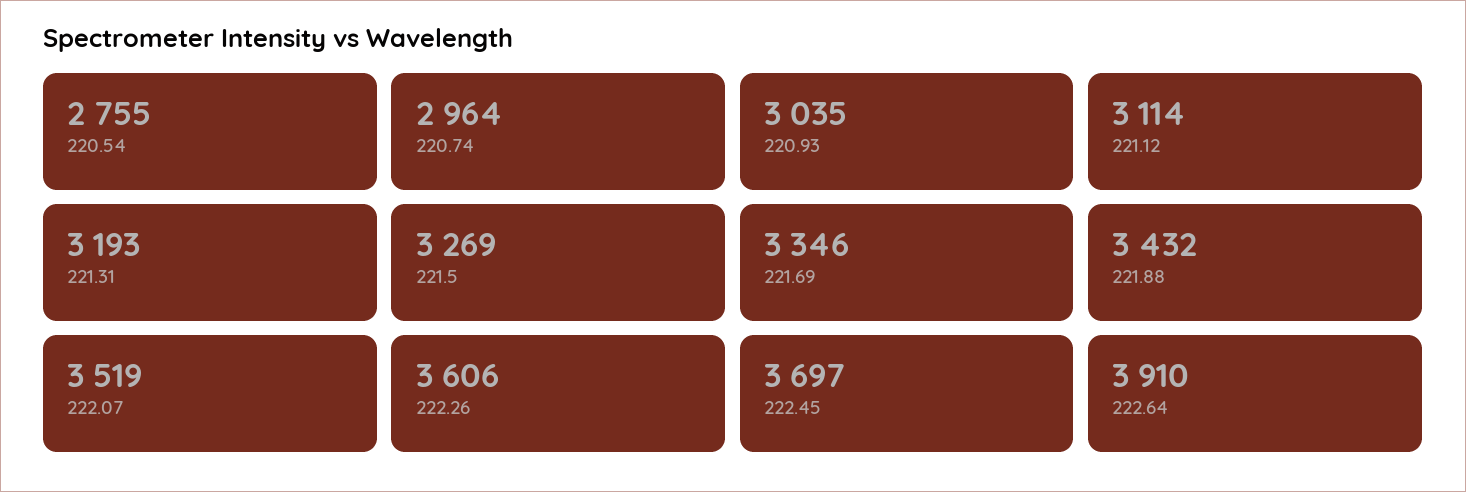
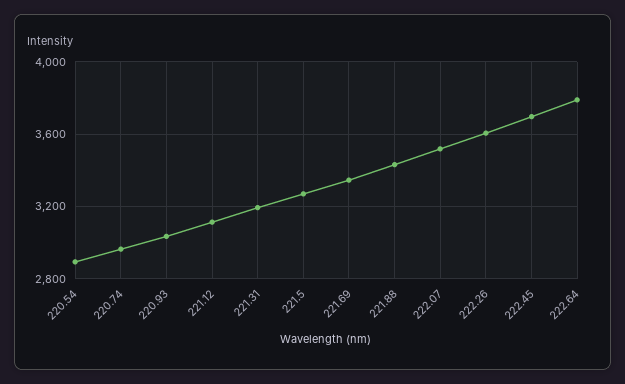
  {
-   "220.54": 2755,
+   "220.54": 2900,
    "220.74": 2964,
    "220.93": 3035,
    "221.12": 3114,
    "221.31": 3193,
    "221.5": 3269,
    "221.69": 3346,
    "221.88": 3432,
    "222.07": 3519,
    "222.26": 3606,
    "222.45": 3697,
-   "222.64": 3910
+   "222.64": 3800
  }

